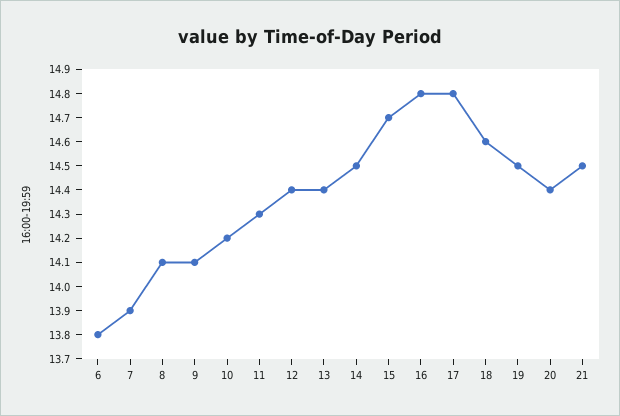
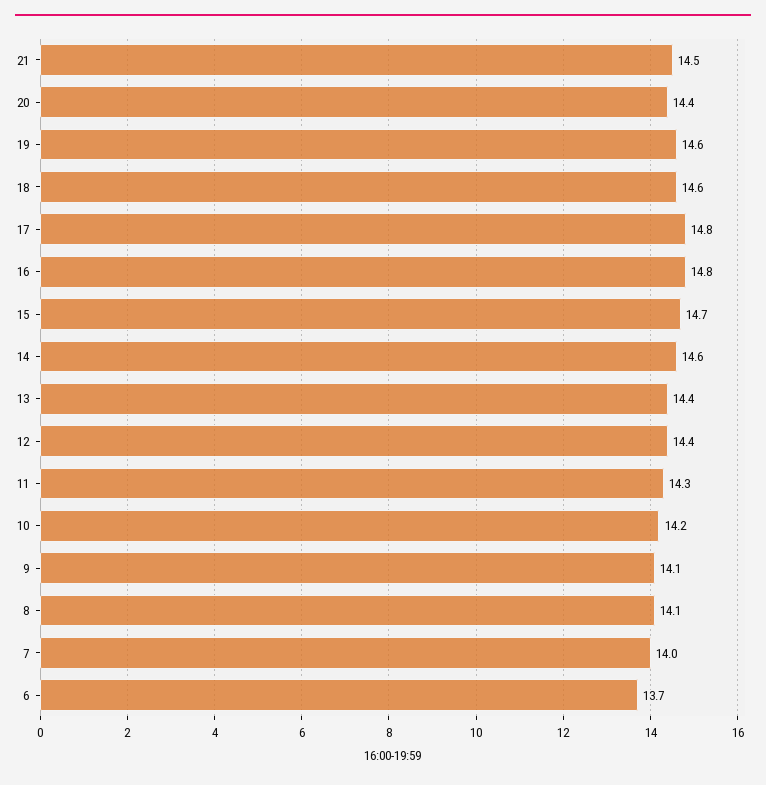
  {
-   "6": 13.8,
+   "6": 13.7,
-   "7": 13.9,
+   "7": 14,
    "8": 14.1,
    "9": 14.1,
    "10": 14.2,
    "11": 14.3,
    "12": 14.4,
    "13": 14.4,
-   "14": 14.5,
+   "14": 14.6,
    "15": 14.7,
    "16": 14.8,
    "17": 14.8,
    "18": 14.6,
-   "19": 14.5,
+   "19": 14.6,
    "20": 14.4,
    "21": 14.5
  }

